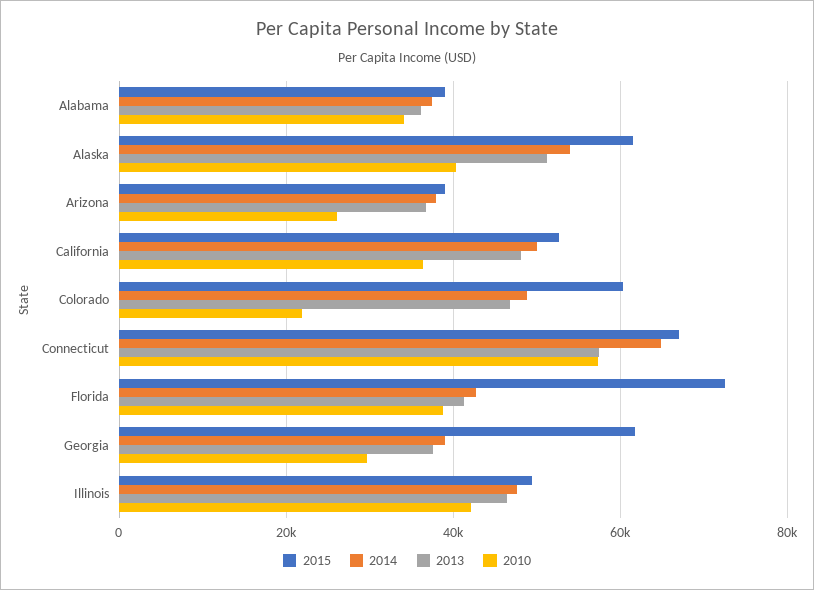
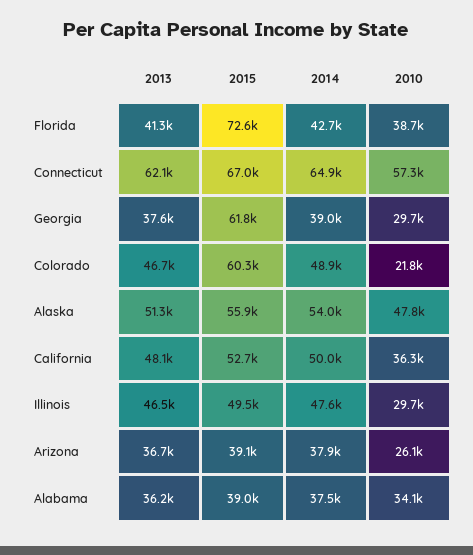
  {
    "2015": {
      "Alabama": 39000,
-     "Alaska": 62000,
+     "Alaska": 55900,
      "Arizona": 39100,
      "California": 52700,
      "Colorado": 60300,
      "Connecticut": 67000,
      "Florida": 72600,
      "Georgia": 61800,
      "Illinois": 49500
    },
    "2014": {
      "Alabama": 37500,
      "Alaska": 54000,
      "Arizona": 37900,
      "California": 50000,
      "Colorado": 48900,
      "Connecticut": 64900,
      "Florida": 42700,
      "Georgia": 39000,
      "Illinois": 47600
    },
    "2013": {
      "Alabama": 36200,
      "Alaska": 51300,
      "Arizona": 36700,
      "California": 48100,
      "Colorado": 46700,
-     "Connecticut": 58000,
+     "Connecticut": 62100,
      "Florida": 41300,
      "Georgia": 37600,
      "Illinois": 46500
    },
    "2010": {
      "Alabama": 34100,
-     "Alaska": 40000,
+     "Alaska": 47800,
      "Arizona": 26100,
      "California": 36300,
      "Colorado": 21800,
      "Connecticut": 57300,
      "Florida": 38700,
      "Georgia": 29700,
-     "Illinois": 42000
+     "Illinois": 29700
    }
  }

